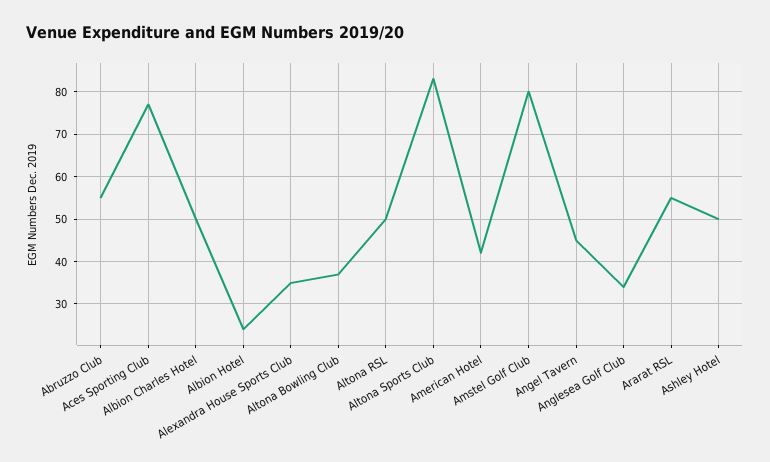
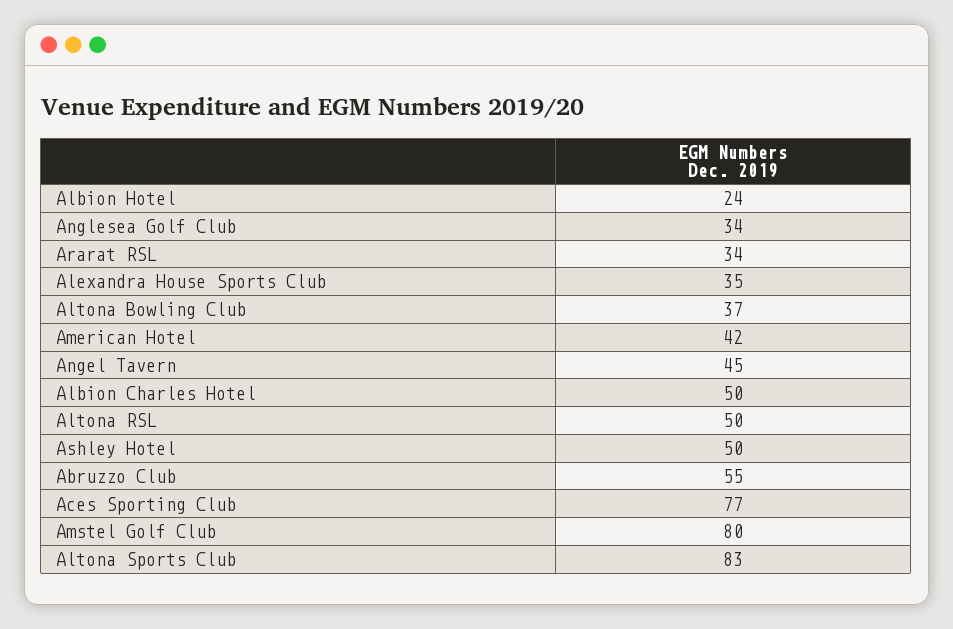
  {
    "Abruzzo Club": 55,
    "Aces Sporting Club": 77,
    "Albion Charles Hotel": 50,
    "Albion Hotel": 24,
    "Alexandra House Sports Club": 35,
    "Altona Bowling Club": 37,
    "Altona RSL": 50,
    "Altona Sports Club": 83,
    "American Hotel": 42,
    "Amstel Golf Club": 80,
    "Angel Tavern": 45,
    "Anglesea Golf Club": 34,
-   "Ararat RSL": 55,
+   "Ararat RSL": 34,
    "Ashley Hotel": 50
  }

